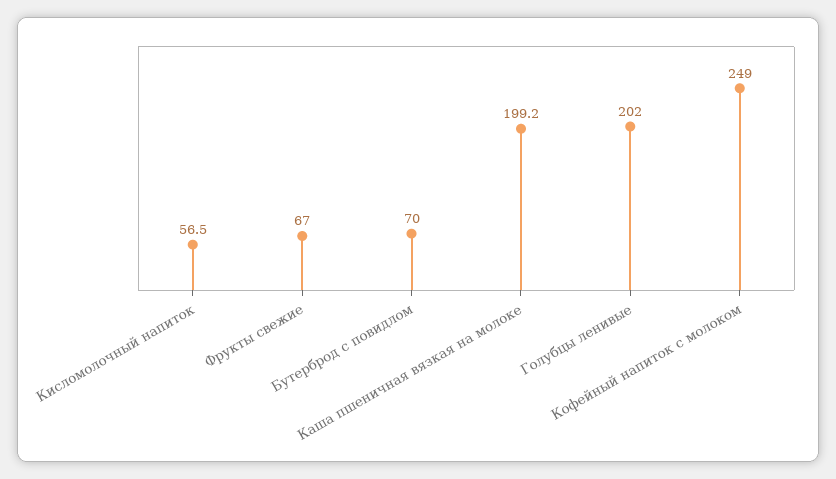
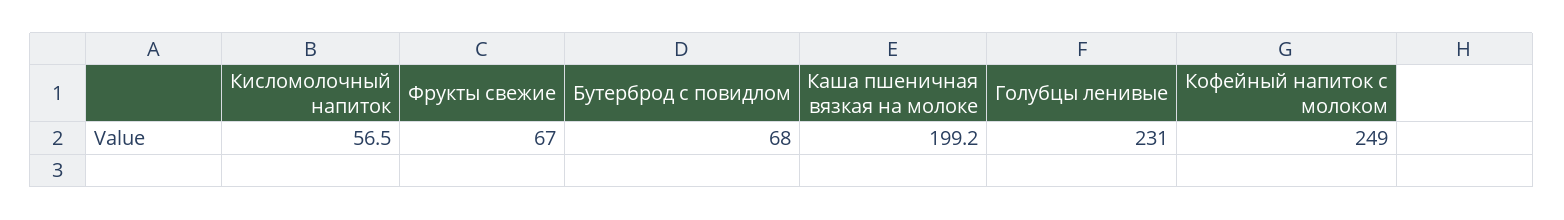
  {
    "Кисломолочный напиток": 56.5,
    "Фрукты свежие": 67,
-   "Бутерброд с повидлом": 70,
+   "Бутерброд с повидлом": 68,
    "Каша пшеничная вязкая на молоке": 199.2,
-   "Голубцы ленивые": 202,
+   "Голубцы ленивые": 231,
    "Кофейный напиток с молоком": 249
  }

